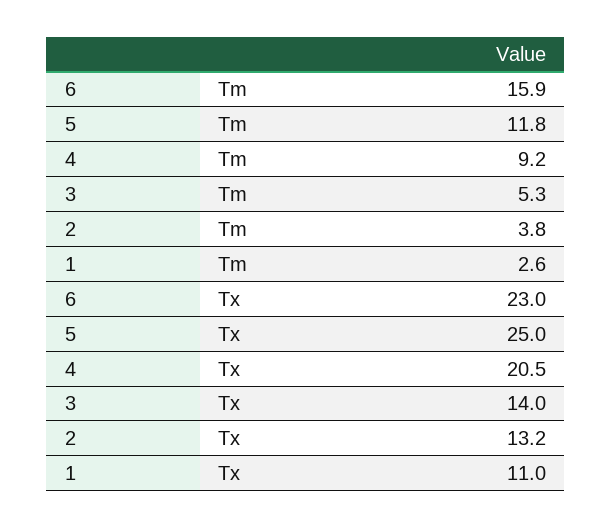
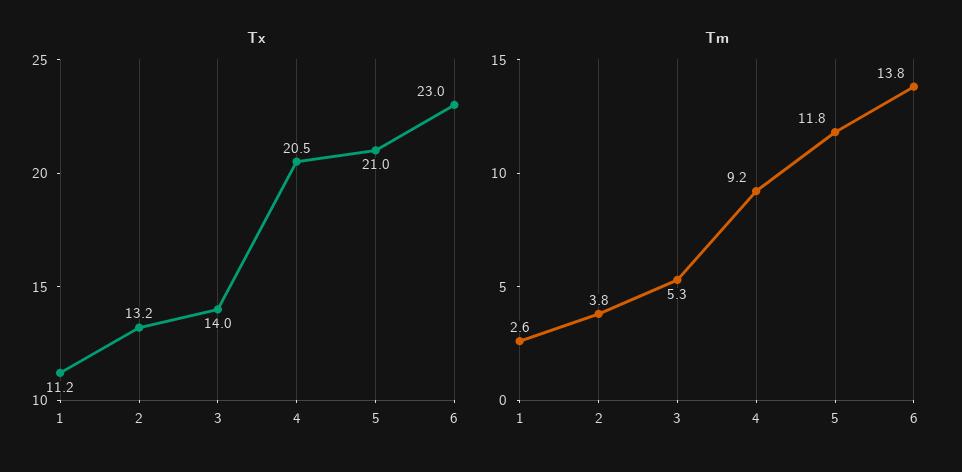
  {
    "Tm": {
-     "6": 15.9,
+     "6": 13.8,
      "5": 11.8,
      "4": 9.2,
      "3": 5.3,
      "2": 3.8,
      "1": 2.6
    },
    "Tx": {
      "6": 23,
-     "5": 25,
+     "5": 21,
      "4": 20.5,
      "3": 14,
      "2": 13.2,
-     "1": 11
+     "1": 11.2
    }
  }

